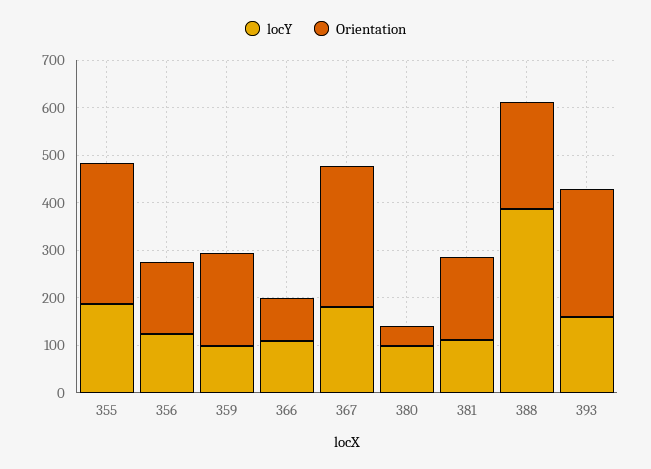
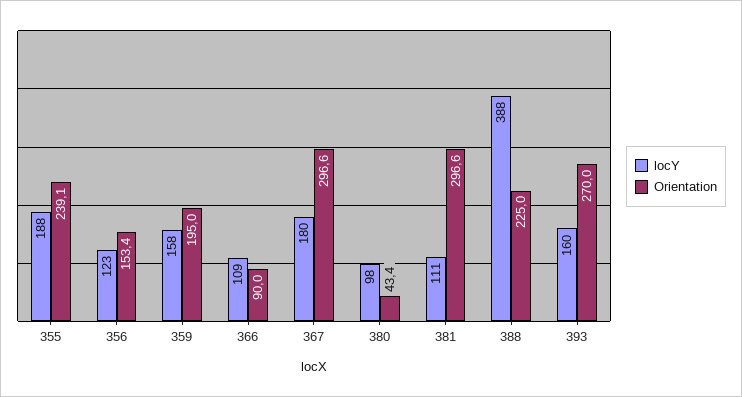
  {
    "locY": {
      "355": 188,
      "356": 123,
-     "359": 100,
+     "359": 158,
      "366": 109,
      "367": 180,
      "380": 98,
      "381": 111,
      "388": 388,
      "393": 160
    },
    "Orientation": {
-     "355": 300,
+     "355": 239.1,
      "356": 153.4,
      "359": 195,
      "366": 90,
      "367": 296.6,
      "380": 43.4,
-     "381": 180,
+     "381": 296.6,
      "388": 225,
      "393": 270
    }
  }

